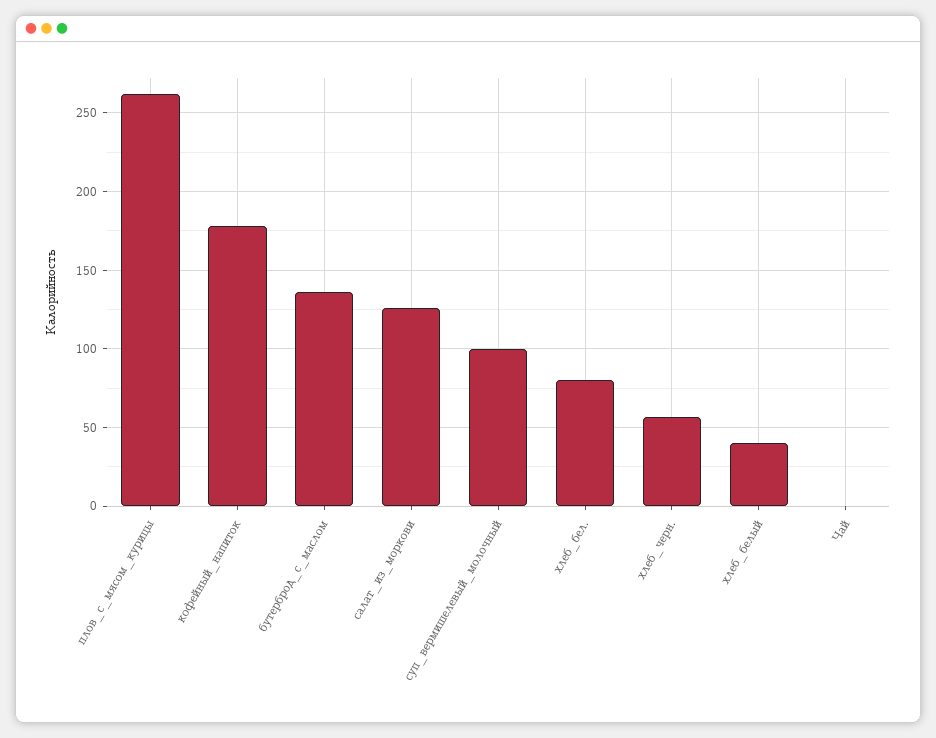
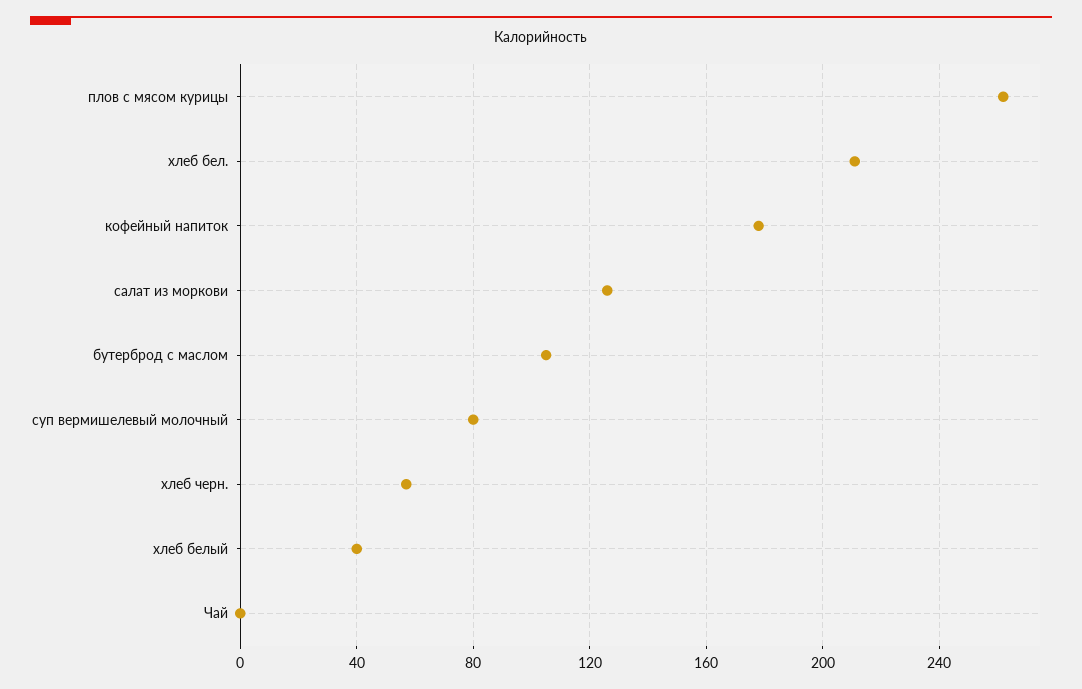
  {
    "плов_с_мясом_курицы": 260,
    "кофейный_напиток": 180,
-   "бутерброд_с_маслом": 135,
+   "бутерброд_с_маслом": 105,
    "салат_из_моркови": 125,
-   "суп_вермишелевый_молочный": 100,
+   "суп_вермишелевый_молочный": 80,
-   "хлеб_бел.": 80,
+   "хлеб_бел.": 210,
    "хлеб_черн.": 55,
    "хлеб_белый": 40,
    "Чай": 0
  }

